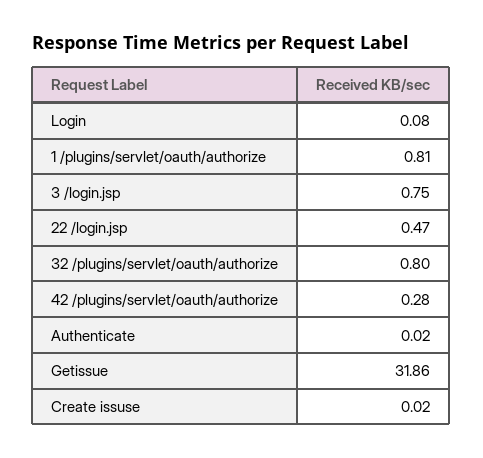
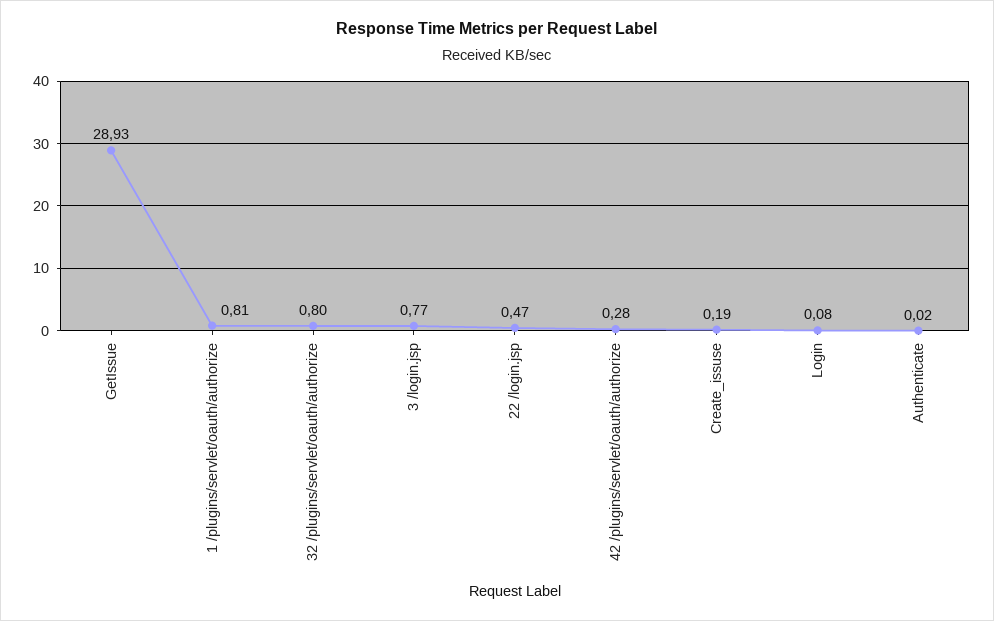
  {
    "Login": 0.08,
    "1 /plugins/servlet/oauth/authorize": 0.81,
-   "3 /login.jsp": 0.75,
+   "3 /login.jsp": 0.77,
    "22 /login.jsp": 0.47,
    "32 /plugins/servlet/oauth/authorize": 0.8,
    "42 /plugins/servlet/oauth/authorize": 0.28,
    "Authenticate": 0.02,
-   "Getissue": 31.86,
+   "Getissue": 28.93,
-   "Create issuse": 0.02
+   "Create issuse": 0.19
  }

